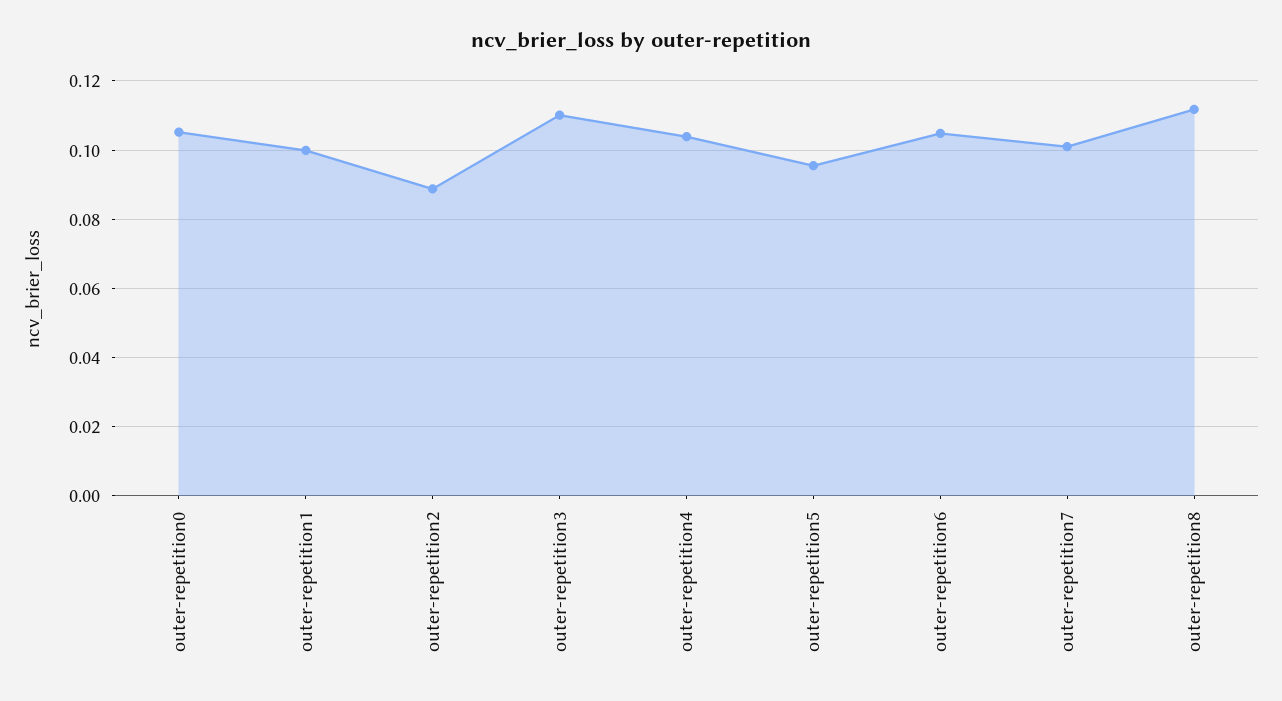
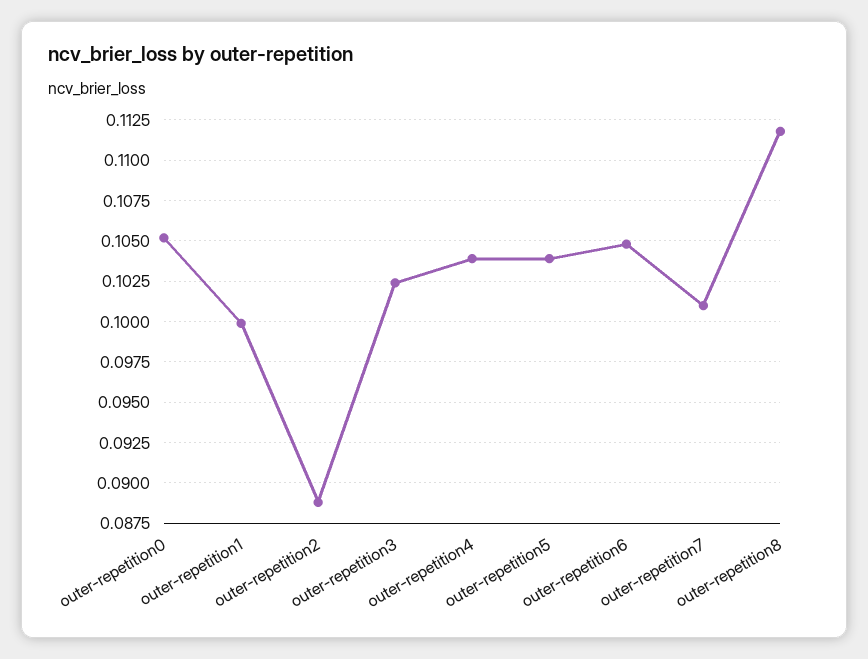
  {
    "outer-repetition0": 0.105,
    "outer-repetition1": 0.1,
    "outer-repetition2": 0.089,
-   "outer-repetition3": 0.11,
+   "outer-repetition3": 0.1025,
    "outer-repetition4": 0.104,
-   "outer-repetition5": 0.096,
+   "outer-repetition5": 0.104,
    "outer-repetition6": 0.105,
    "outer-repetition7": 0.101,
    "outer-repetition8": 0.112
  }

